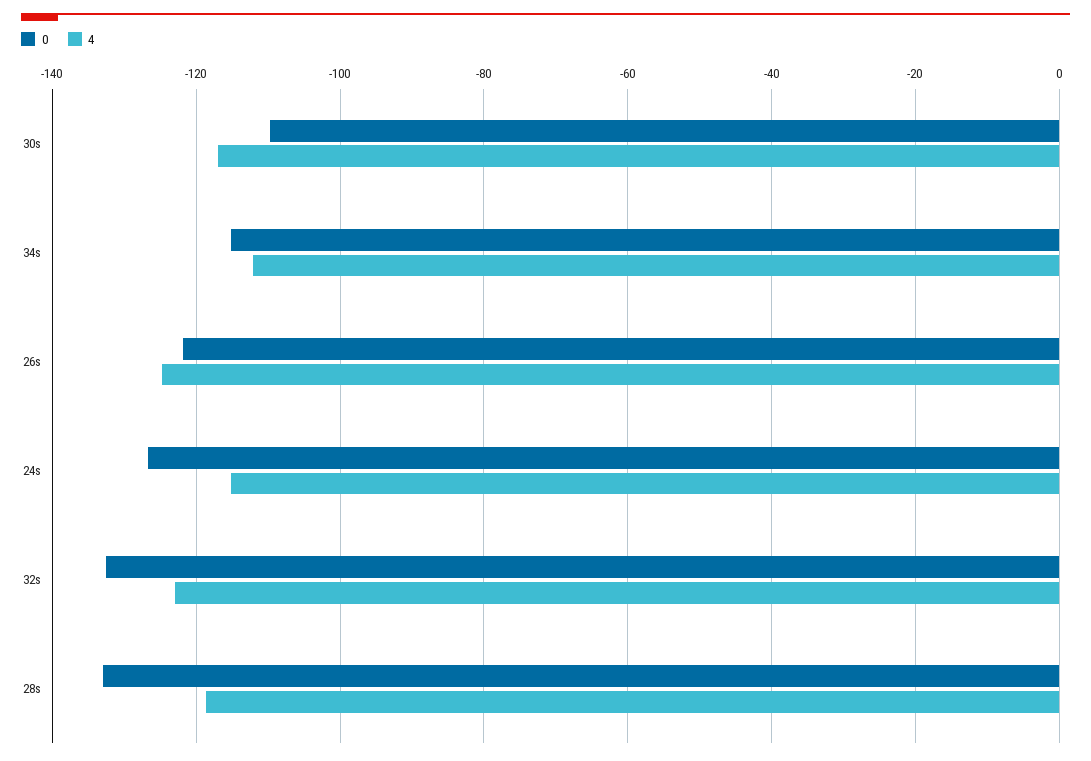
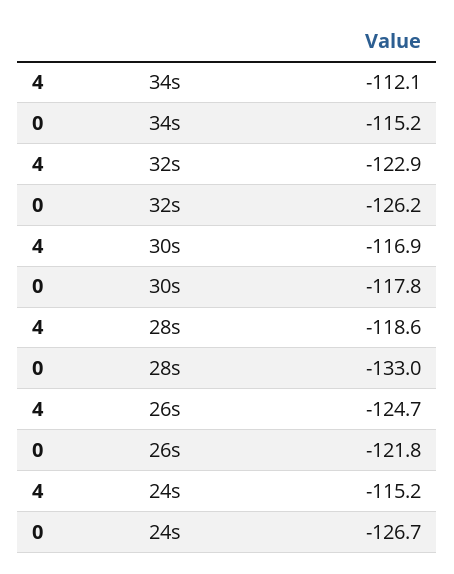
  {
    "0": {
-     "30s": -110,
+     "30s": -117.8,
      "34s": -115.2,
      "26s": -121.8,
      "24s": -126.7,
-     "32s": -132,
+     "32s": -126.2,
      "28s": -133
    },
    "4": {
      "30s": -116.9,
      "34s": -112.1,
      "26s": -124.7,
      "24s": -115.2,
      "32s": -122.9,
      "28s": -118.6
    }
  }

